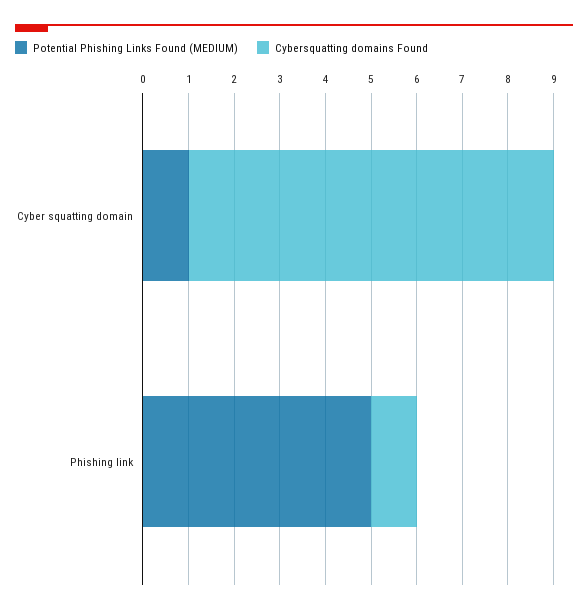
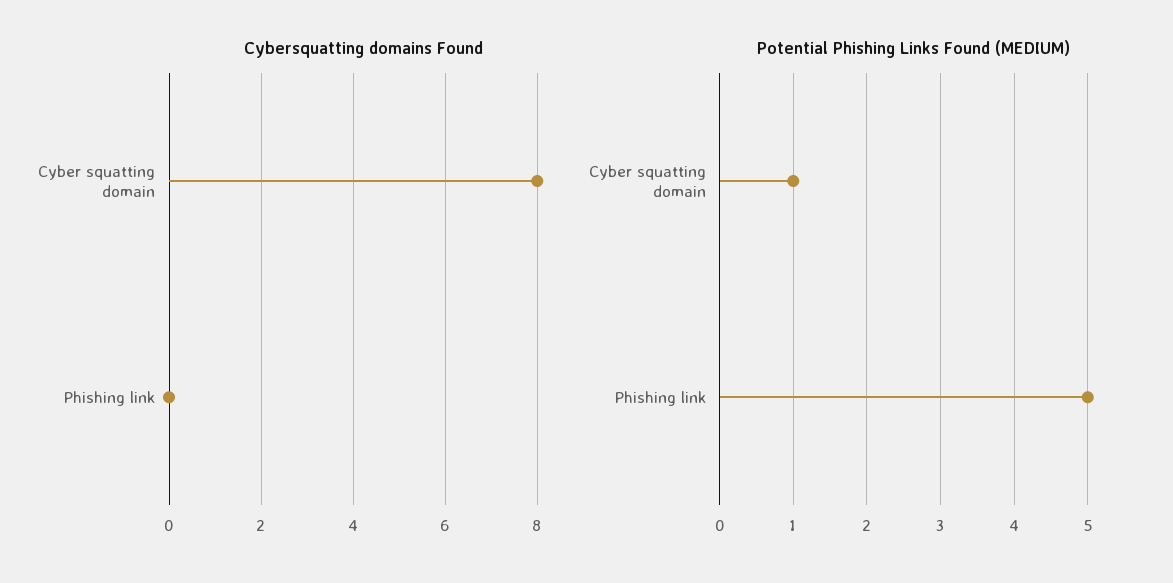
  {
    "Potential Phishing Links Found (MEDIUM)": {
      "Cyber squatting domain": 1,
      "Phishing link": 5
    },
    "Cybersquatting domains Found": {
      "Cyber squatting domain": 8,
-     "Phishing link": 1
+     "Phishing link": 0
    }
  }

